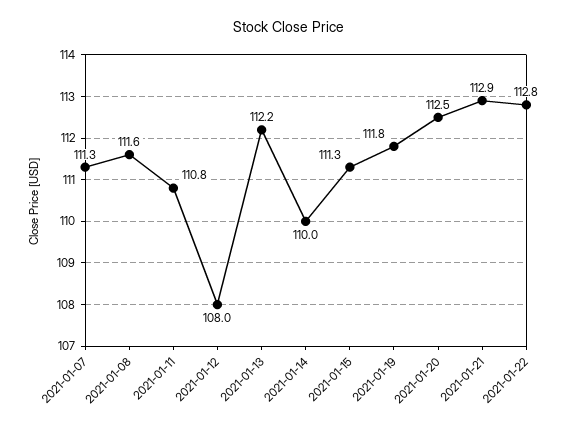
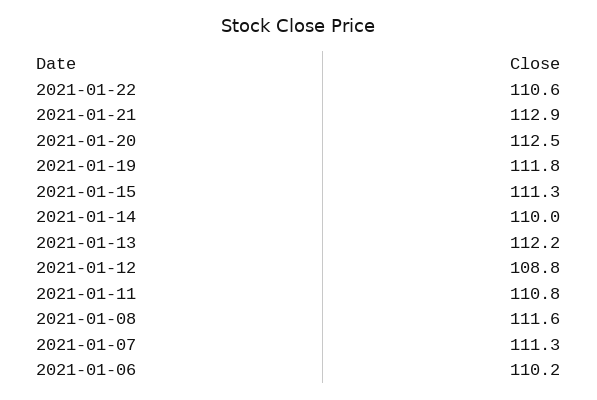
  {
    "2021-01-07": 111.3,
    "2021-01-08": 111.6,
    "2021-01-11": 110.8,
-   "2021-01-12": 108,
+   "2021-01-12": 108.8,
    "2021-01-13": 112.2,
    "2021-01-14": 110,
    "2021-01-15": 111.3,
    "2021-01-19": 111.8,
    "2021-01-20": 112.5,
    "2021-01-21": 112.9,
-   "2021-01-22": 112.8
+   "2021-01-22": 110.6,
+   "2021-01-06": 110.2
  }

